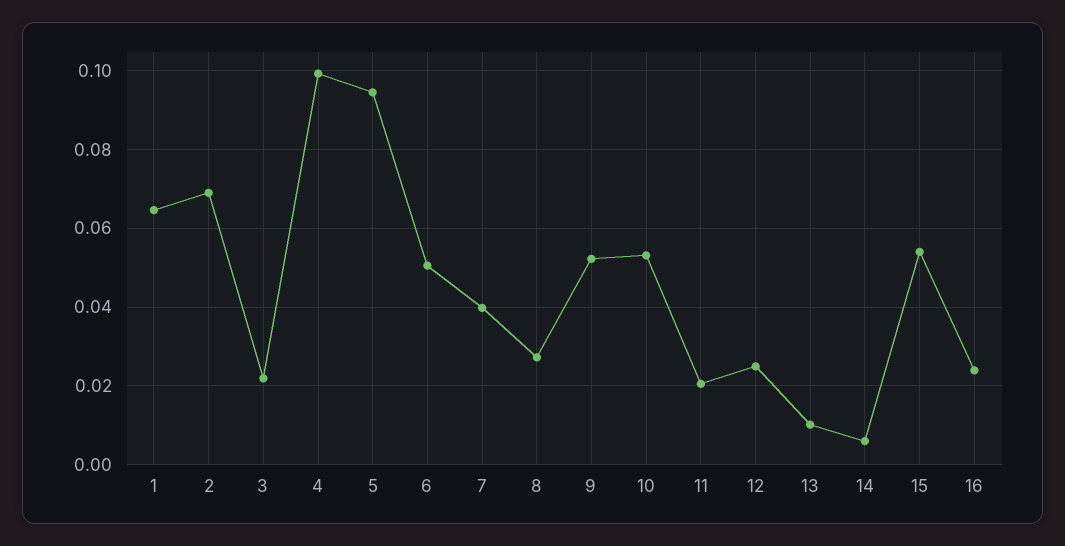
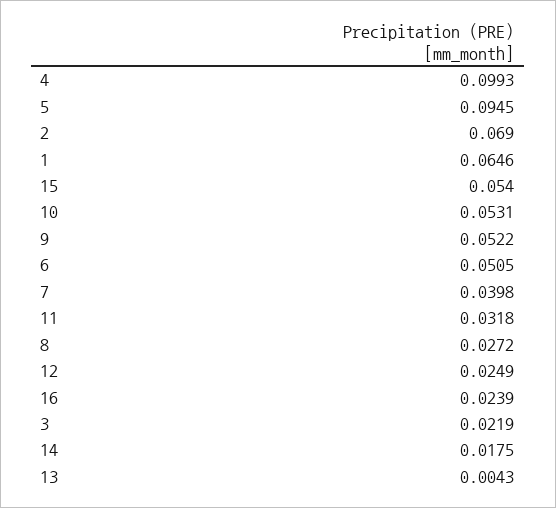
  {
    "1": 0.0646,
    "2": 0.069,
    "3": 0.0219,
    "4": 0.0993,
    "5": 0.0945,
    "6": 0.0505,
    "7": 0.0398,
    "8": 0.0272,
    "9": 0.0522,
    "10": 0.0531,
-   "11": 0.02,
+   "11": 0.0318,
    "12": 0.0249,
-   "13": 0.01,
+   "13": 0.0043,
-   "14": 0.006,
+   "14": 0.0175,
    "15": 0.054,
    "16": 0.0239
  }

